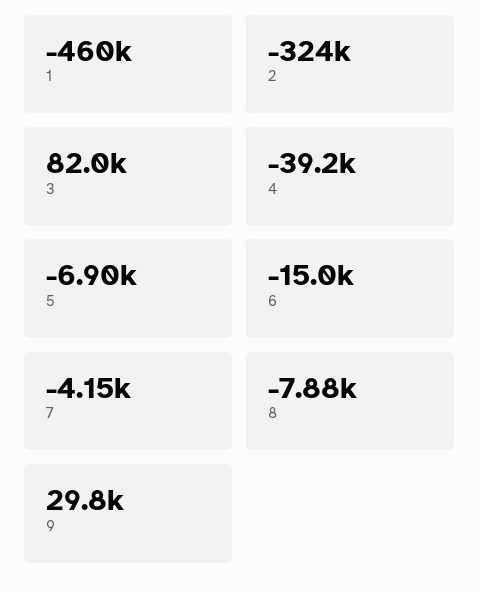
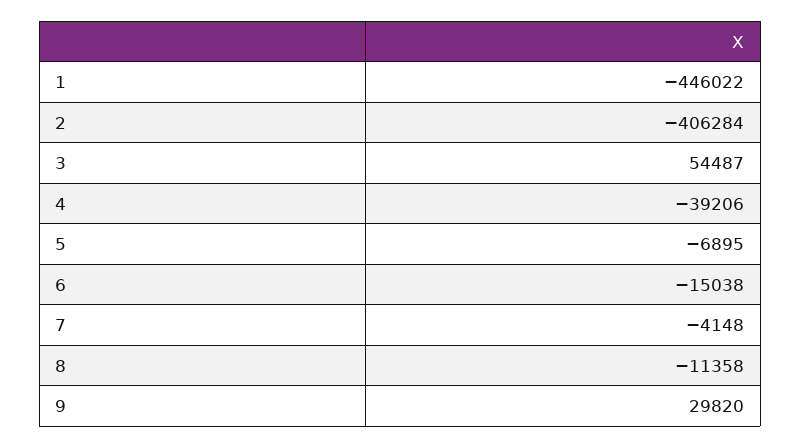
  {
-   "1": -460000,
+   "1": -446022,
-   "2": -324000,
+   "2": -406284,
-   "3": 82000,
+   "3": 54487,
    "4": -39206,
    "5": -6895,
    "6": -15038,
    "7": -4148,
-   "8": -7880,
+   "8": -11358,
    "9": 29820
  }

